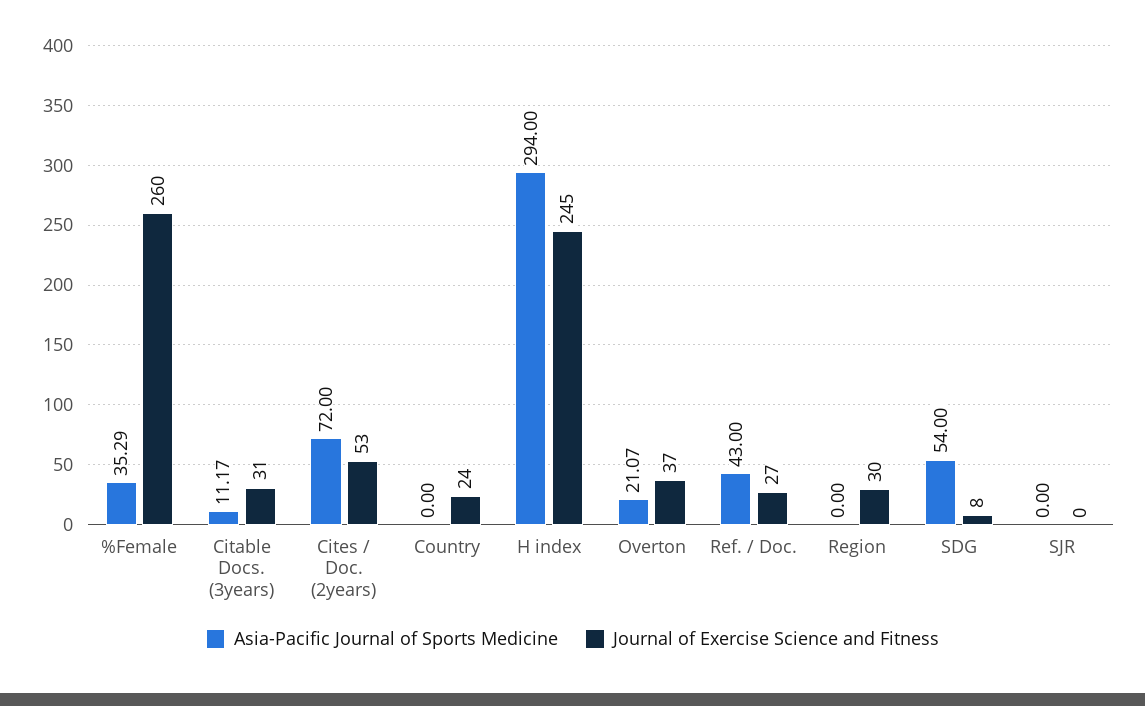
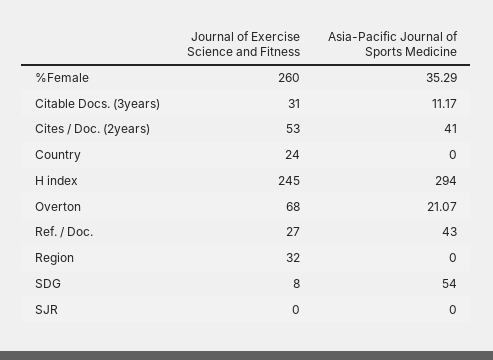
  {
    "Asia-Pacific Journal of Sports Medicine": {
      "%Female": 35.29,
      "Citable Docs. (3years)": 11.17,
-     "Cites / Doc. (2years)": 72,
+     "Cites / Doc. (2years)": 41,
      "Country": 0,
      "H index": 294,
      "Overton": 21.07,
      "Ref. / Doc.": 43,
      "Region": 0,
      "SDG": 54,
      "SJR": 0
    },
    "Journal of Exercise Science and Fitness": {
      "%Female": 260,
      "Citable Docs. (3years)": 31,
      "Cites / Doc. (2years)": 53,
      "Country": 24,
      "H index": 245,
-     "Overton": 37,
+     "Overton": 68,
      "Ref. / Doc.": 27,
-     "Region": 30,
+     "Region": 32,
      "SDG": 8,
      "SJR": 0
    }
  }

